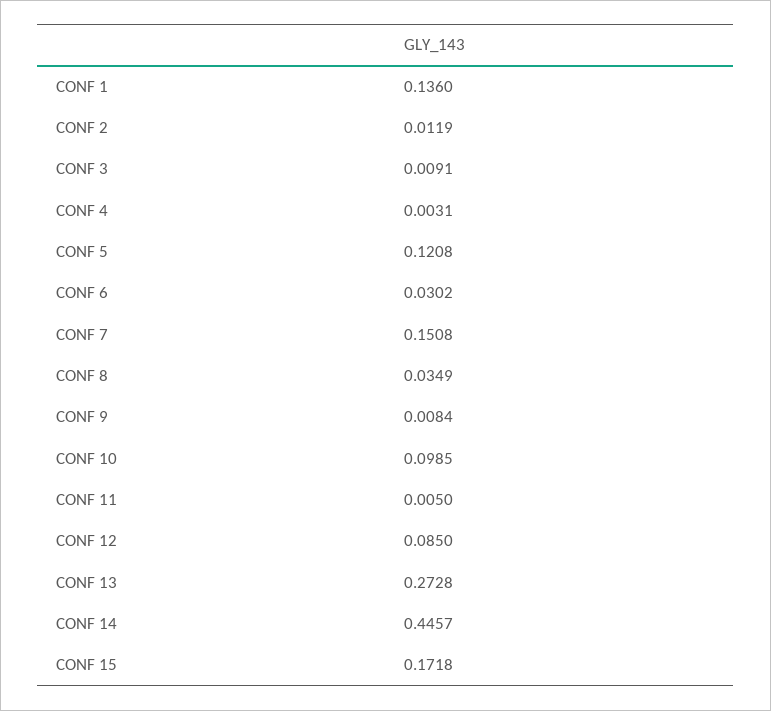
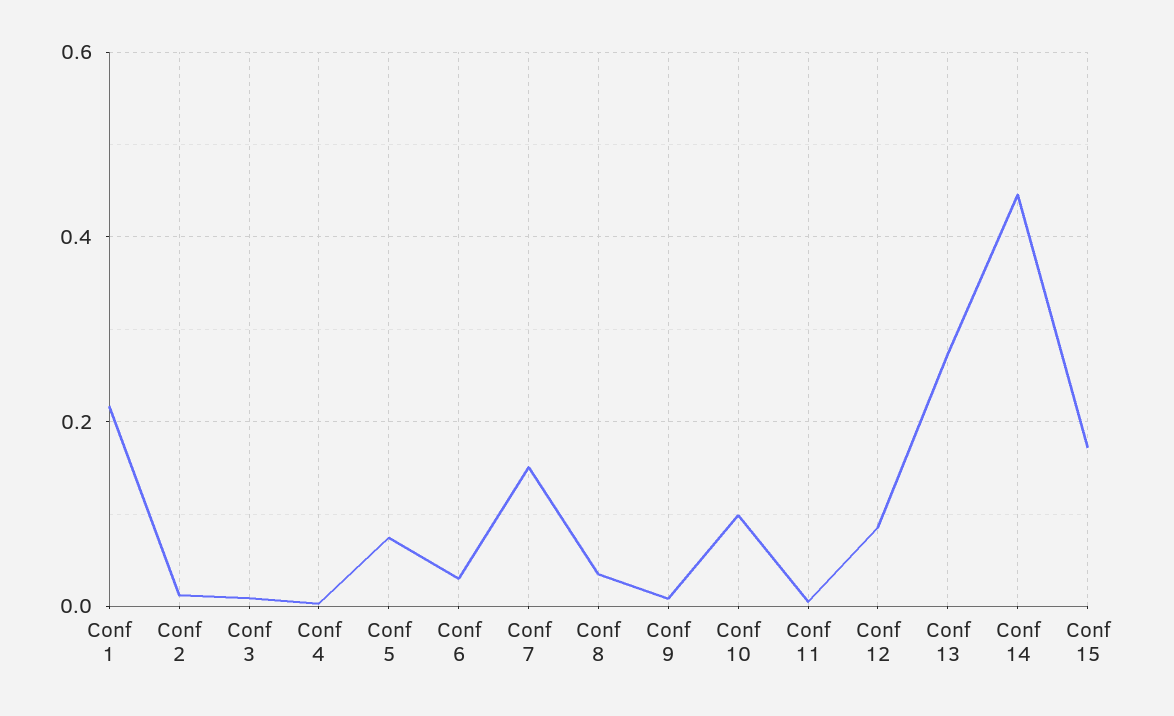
  {
-   "CONF 1": 0.136,
+   "CONF 1": 0.22,
    "CONF 2": 0.0119,
    "CONF 3": 0.0091,
    "CONF 4": 0.0031,
-   "CONF 5": 0.1208,
+   "CONF 5": 0.08,
    "CONF 6": 0.0302,
    "CONF 7": 0.1508,
    "CONF 8": 0.0349,
    "CONF 9": 0.0084,
    "CONF 10": 0.0985,
    "CONF 11": 0.005,
    "CONF 12": 0.085,
    "CONF 13": 0.2728,
    "CONF 14": 0.4457,
    "CONF 15": 0.1718
  }

